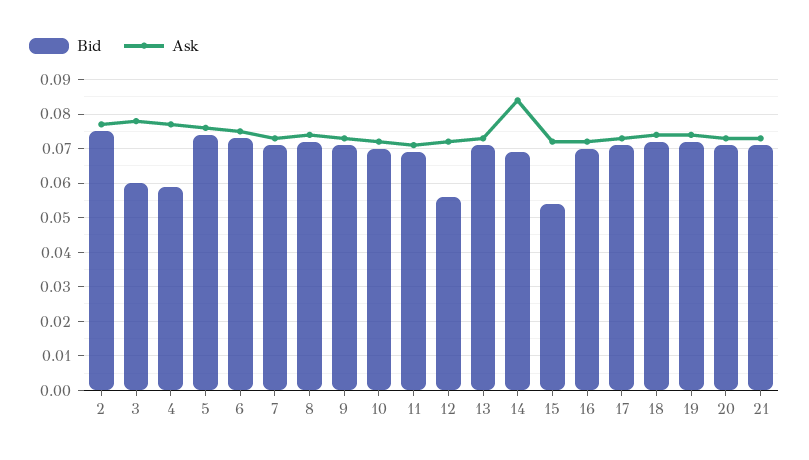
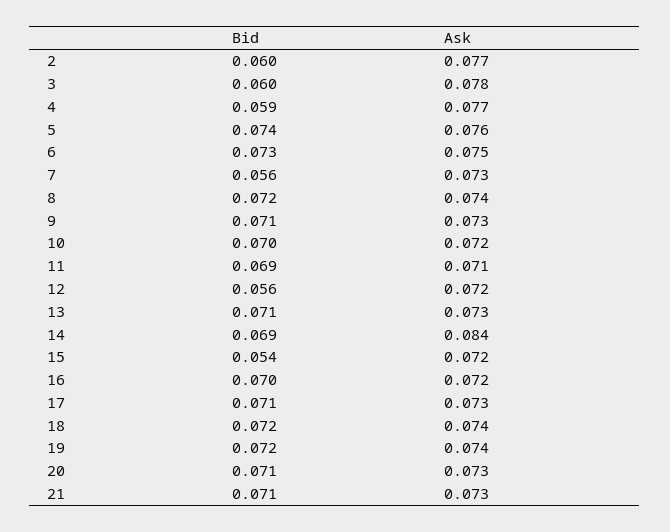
  {
    "Bid": {
-     "2": 0.075,
+     "2": 0.06,
      "3": 0.06,
      "4": 0.059,
      "5": 0.074,
      "6": 0.073,
-     "7": 0.07,
+     "7": 0.056,
      "8": 0.072,
      "9": 0.071,
      "10": 0.07,
      "11": 0.069,
      "12": 0.056,
      "13": 0.071,
      "14": 0.069,
      "15": 0.054,
      "16": 0.07,
      "17": 0.071,
      "18": 0.072,
      "19": 0.072,
      "20": 0.071,
      "21": 0.071
    },
    "Ask": {
      "2": 0.077,
      "3": 0.078,
      "4": 0.077,
      "5": 0.076,
      "6": 0.075,
      "7": 0.073,
      "8": 0.074,
      "9": 0.073,
      "10": 0.072,
      "11": 0.071,
      "12": 0.072,
      "13": 0.073,
      "14": 0.084,
      "15": 0.072,
      "16": 0.072,
      "17": 0.073,
      "18": 0.074,
      "19": 0.074,
      "20": 0.073,
      "21": 0.073
    }
  }

